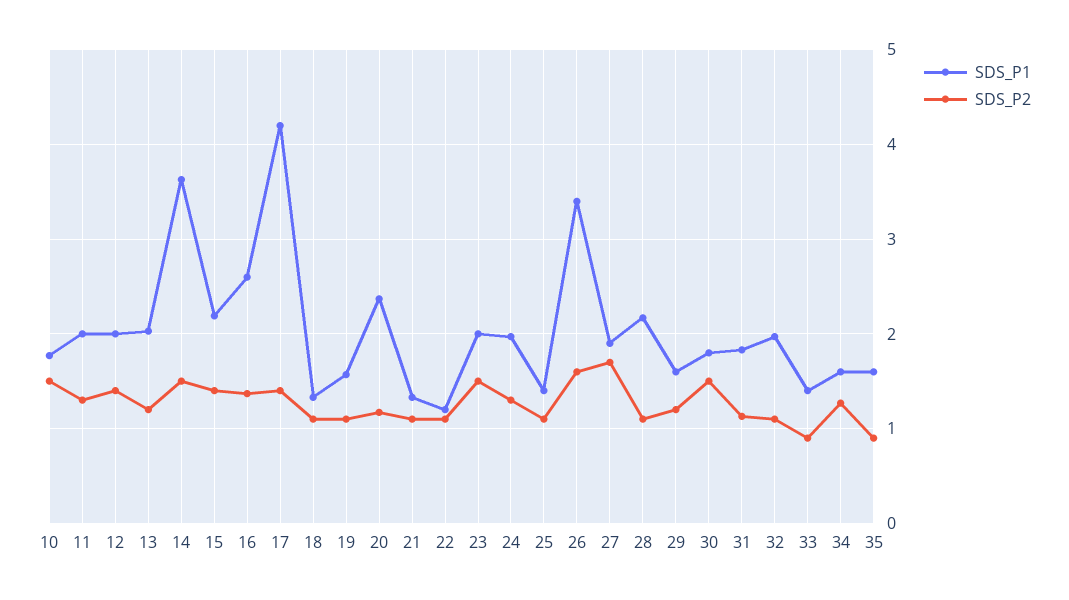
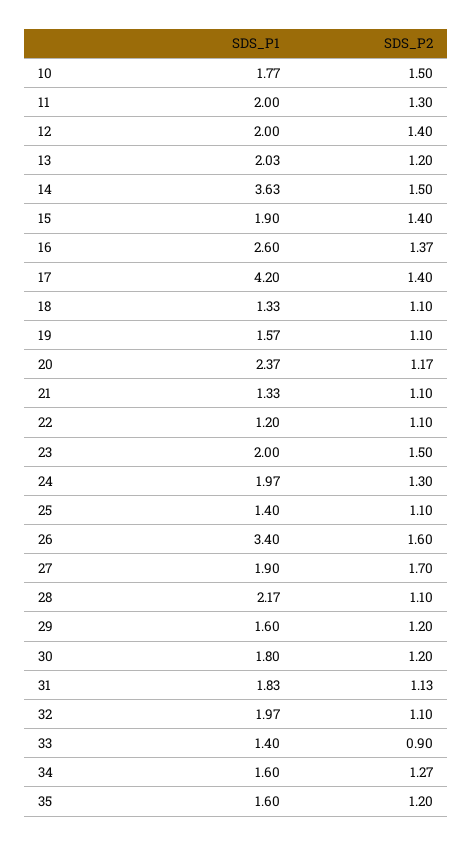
  {
    "SDS_P1": {
      "10": 1.77,
      "11": 2,
      "12": 2,
      "13": 2.03,
      "14": 3.63,
-     "15": 2.2,
+     "15": 1.9,
      "16": 2.6,
      "17": 4.2,
      "18": 1.33,
      "19": 1.57,
      "20": 2.37,
      "21": 1.33,
      "22": 1.2,
      "23": 2,
      "24": 1.97,
      "25": 1.4,
      "26": 3.4,
      "27": 1.9,
      "28": 2.17,
      "29": 1.6,
      "30": 1.8,
      "31": 1.83,
      "32": 1.97,
      "33": 1.4,
      "34": 1.6,
      "35": 1.6
    },
    "SDS_P2": {
      "10": 1.5,
      "11": 1.3,
      "12": 1.4,
      "13": 1.2,
      "14": 1.5,
      "15": 1.4,
      "16": 1.37,
      "17": 1.4,
      "18": 1.1,
      "19": 1.1,
      "20": 1.17,
      "21": 1.1,
      "22": 1.1,
      "23": 1.5,
      "24": 1.3,
      "25": 1.1,
      "26": 1.6,
      "27": 1.7,
      "28": 1.1,
      "29": 1.2,
-     "30": 1.5,
+     "30": 1.2,
      "31": 1.13,
      "32": 1.1,
      "33": 0.9,
      "34": 1.27,
-     "35": 0.9
+     "35": 1.2
    }
  }

